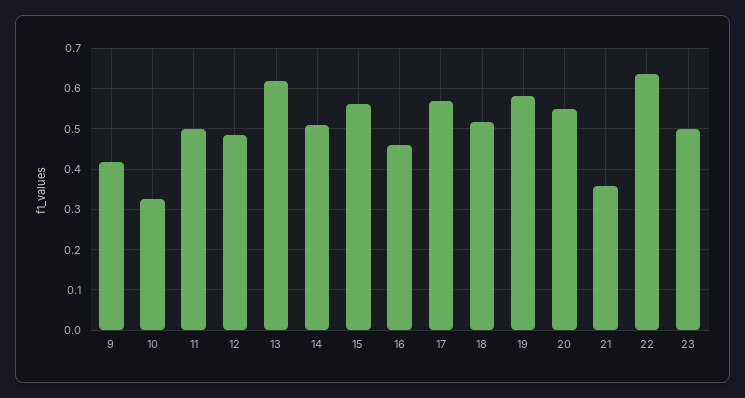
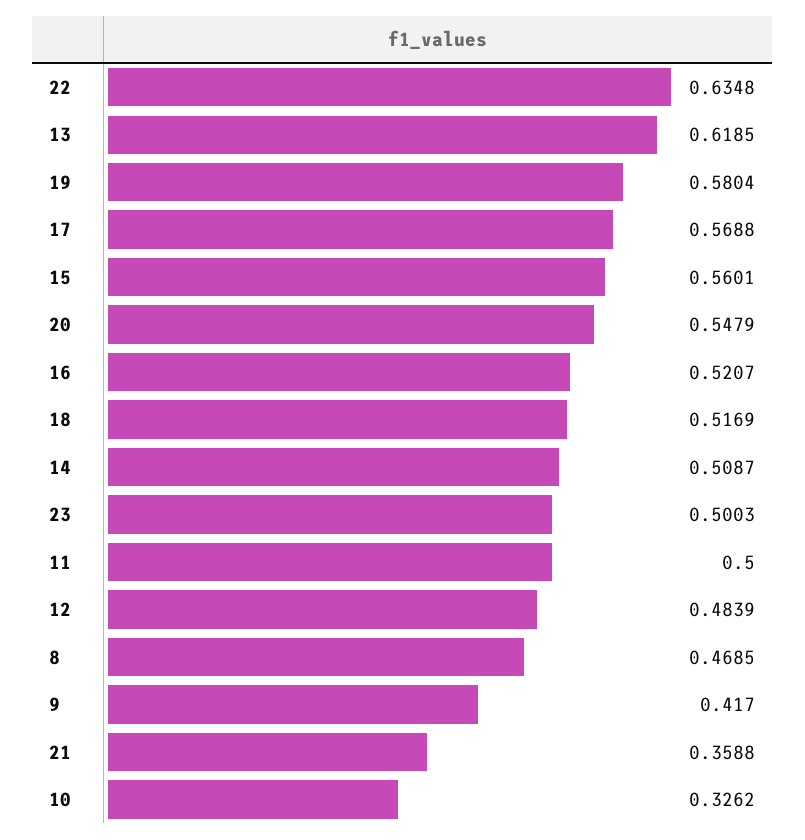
  {
    "9": 0.417,
    "10": 0.3262,
    "11": 0.5,
    "12": 0.4839,
    "13": 0.6185,
    "14": 0.5087,
    "15": 0.5601,
-   "16": 0.46,
+   "16": 0.5207,
    "17": 0.5688,
    "18": 0.5169,
    "19": 0.5804,
    "20": 0.5479,
    "21": 0.3588,
    "22": 0.6348,
-   "23": 0.5003
+   "23": 0.5003,
+   "8": 0.4685
  }

